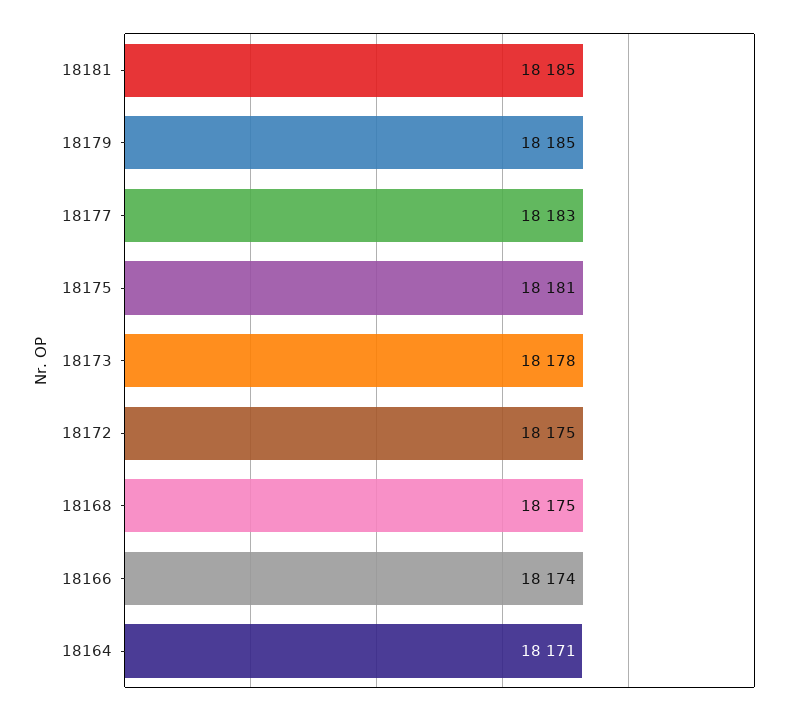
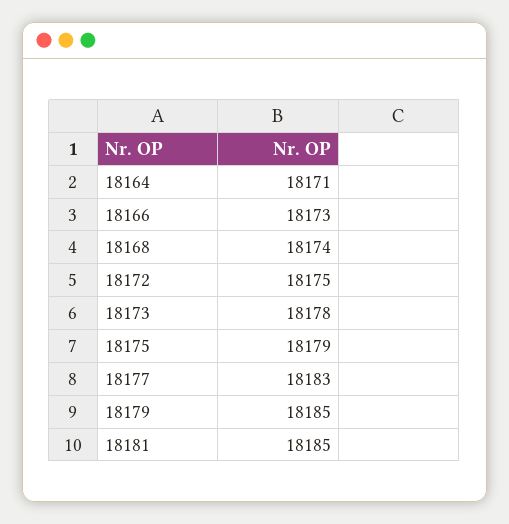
  {
    "18181": 18185,
    "18179": 18185,
    "18177": 18183,
-   "18175": 18181,
+   "18175": 18179,
    "18173": 18178,
    "18172": 18175,
-   "18168": 18175,
+   "18168": 18174,
-   "18166": 18174,
+   "18166": 18173,
    "18164": 18171
  }

